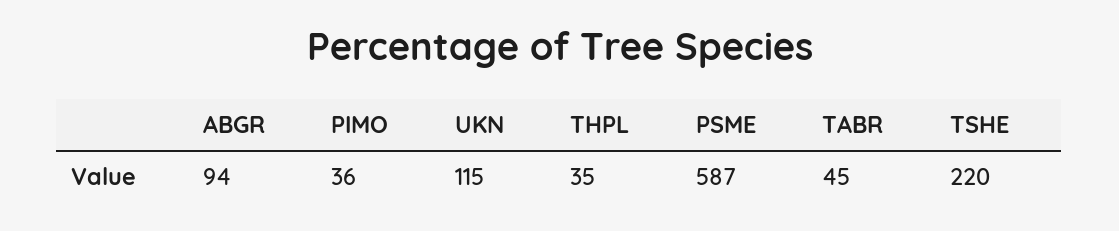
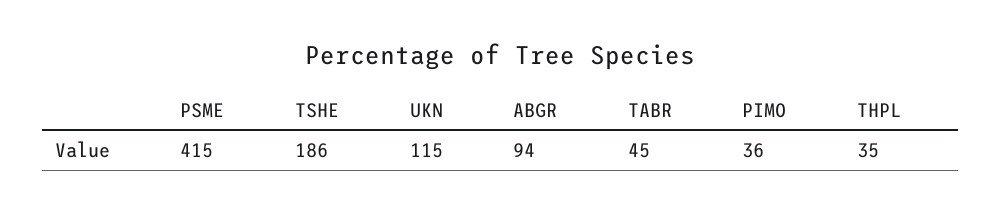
  {
    "ABGR": 94,
    "PIMO": 36,
    "UKN": 115,
    "THPL": 35,
-   "PSME": 587,
+   "PSME": 415,
    "TABR": 45,
-   "TSHE": 220
+   "TSHE": 186
  }

